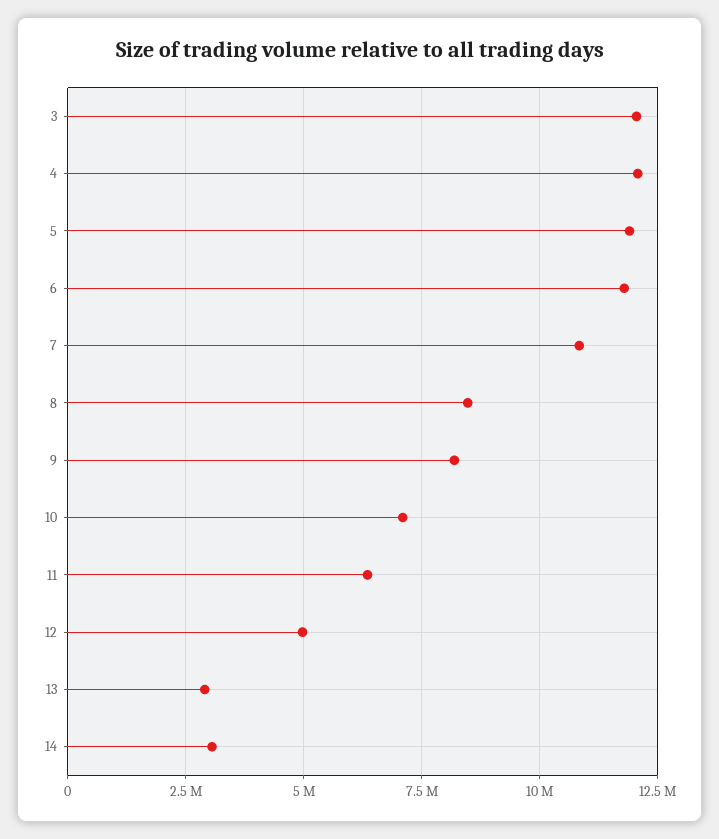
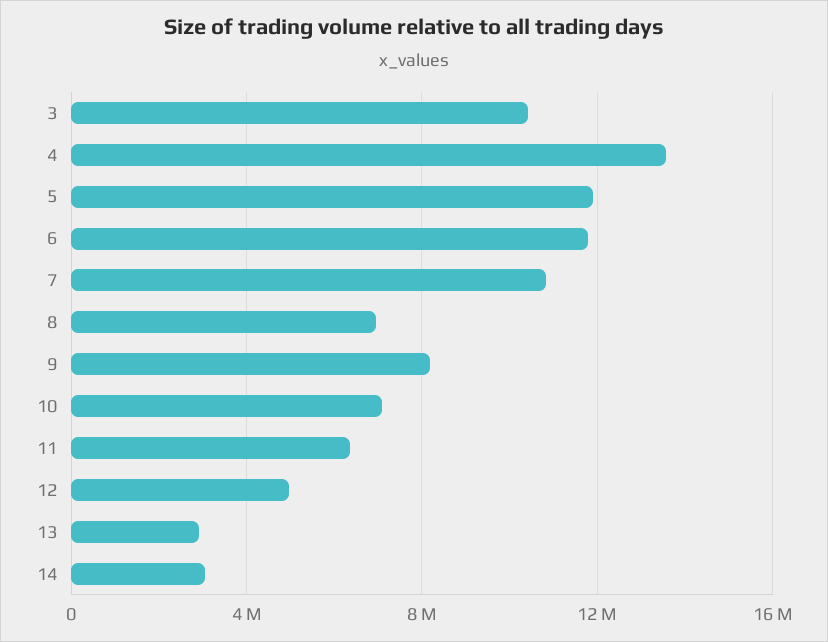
  {
-   "3": 12000000,
+   "3": 10500000,
-   "4": 12000000,
+   "4": 13500000,
    "5": 12000000,
    "6": 11750000,
    "7": 10750000,
-   "8": 8500000,
+   "8": 7000000,
    "9": 8250000,
    "10": 7000000,
    "11": 6250000,
    "12": 5000000,
    "13": 3000000,
    "14": 3000000
  }

